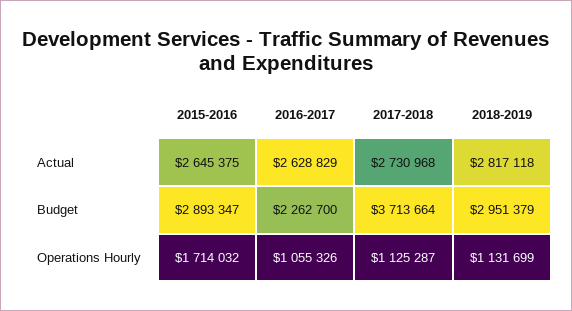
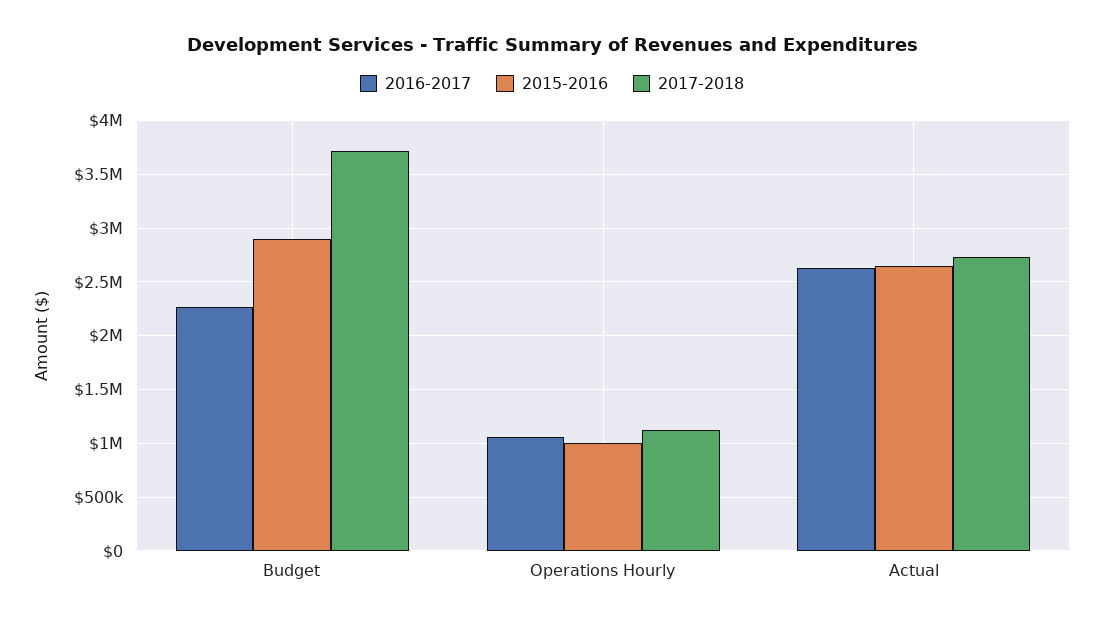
  {
    "2015-2016": {
      "Actual": 2645375,
      "Budget": 2893347,
-     "Operations Hourly": 1714032
+     "Operations Hourly": 1000000
    },
    "2016-2017": {
      "Actual": 2628829,
      "Budget": 2262700,
      "Operations Hourly": 1055326
    },
    "2017-2018": {
      "Actual": 2730968,
      "Budget": 3713664,
      "Operations Hourly": 1125287
-   },
+   }
-   "2018-2019": {
-     "Actual": 2817118,
-     "Budget": 2951379,
-     "Operations Hourly": 1131699
-   }
  }

